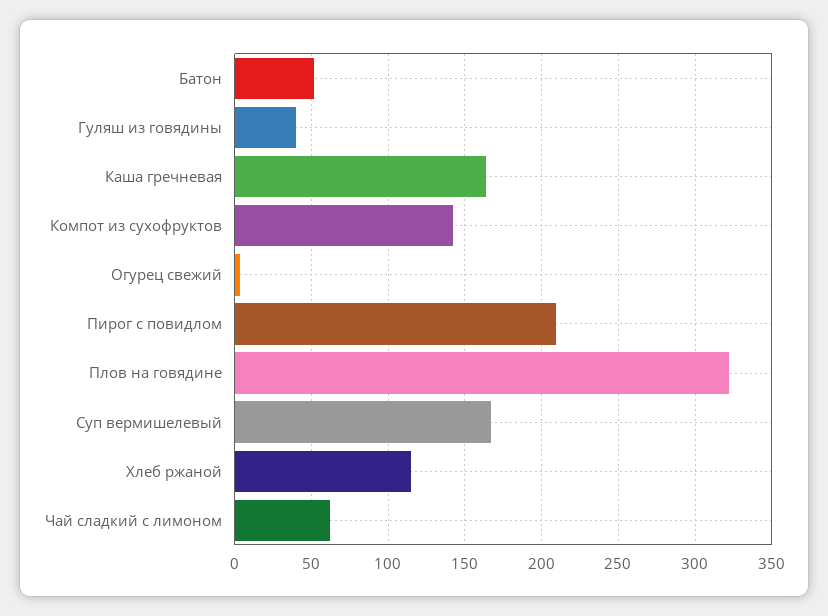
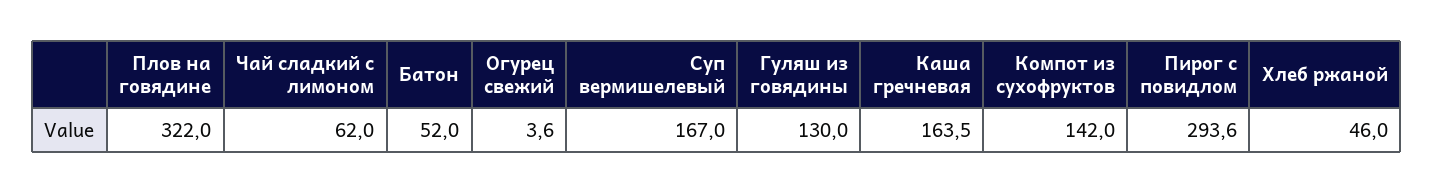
  {
    "Батон": 52,
-   "Гуляш из говядины": 40,
+   "Гуляш из говядины": 130,
    "Каша гречневая": 163.5,
    "Компот из сухофруктов": 142,
    "Огурец свежий": 3.6,
-   "Пирог с повидлом": 210,
+   "Пирог с повидлом": 293.6,
    "Плов на говядине": 322,
    "Суп вермишелевый": 167,
-   "Хлеб ржаной": 115,
+   "Хлеб ржаной": 46,
    "Чай сладкий с лимоном": 62
  }

